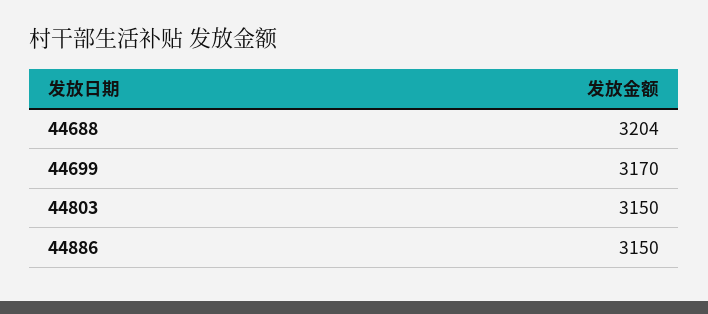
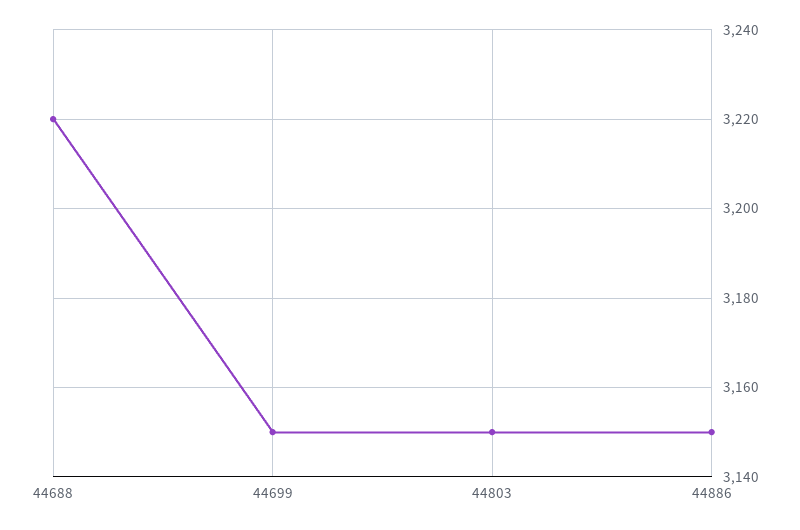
  {
-   "44688": 3204,
+   "44688": 3220,
-   "44699": 3170,
+   "44699": 3150,
    "44803": 3150,
    "44886": 3150
  }

